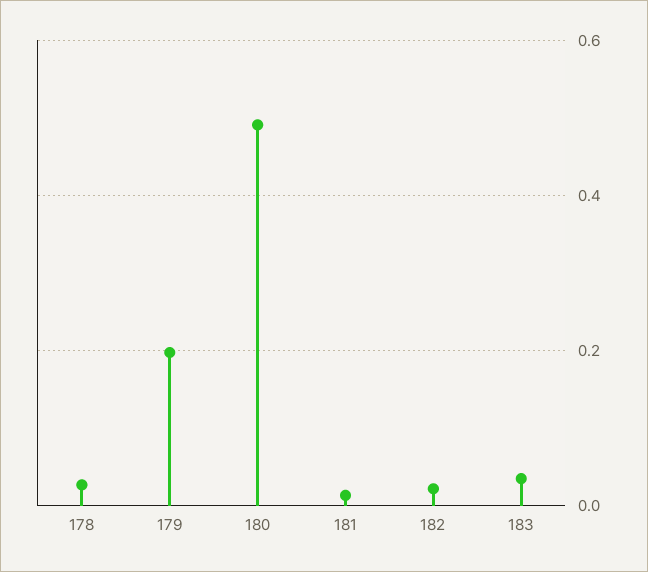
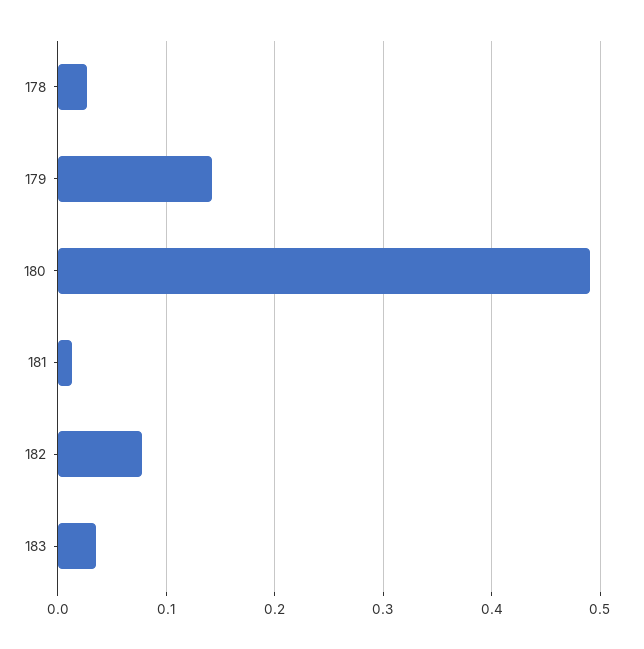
  {
    "178": 0.03,
-   "179": 0.2,
+   "179": 0.14,
    "180": 0.49,
    "181": 0.01,
-   "182": 0.02,
+   "182": 0.08,
    "183": 0.04
  }

